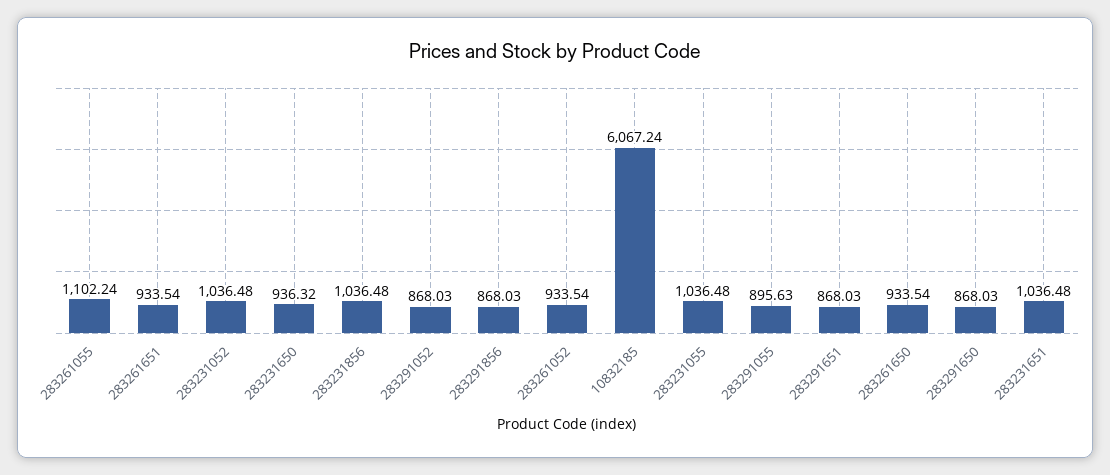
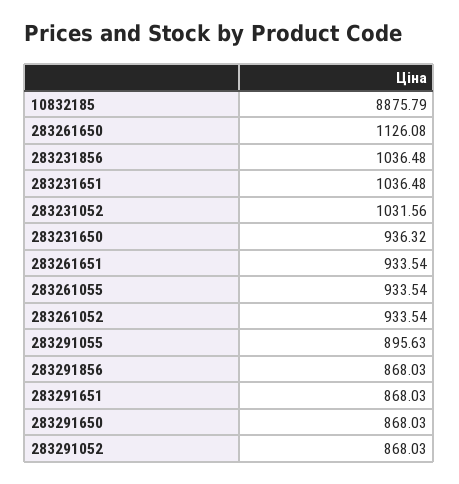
  {
-   "283261055": 1102.24,
+   "283261055": 933.54,
    "283261651": 933.54,
-   "283231052": 1036.48,
+   "283231052": 1031.56,
    "283231650": 936.32,
    "283231856": 1036.48,
    "283291052": 868.03,
    "283291856": 868.03,
    "283261052": 933.54,
-   "10832185": 6067.24,
+   "10832185": 8875.79,
-   "283231055": 1036.48,
    "283291055": 895.63,
    "283291651": 868.03,
-   "283261650": 933.54,
+   "283261650": 1126.08,
    "283291650": 868.03,
    "283231651": 1036.48
  }

